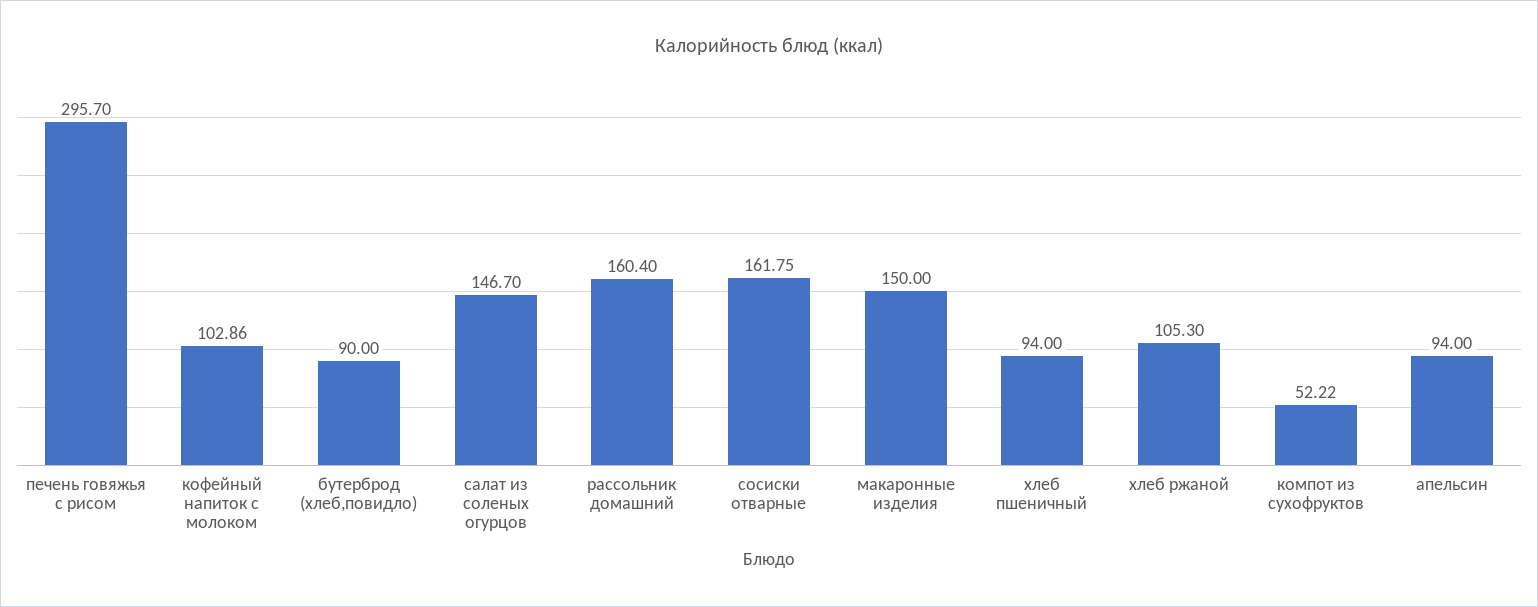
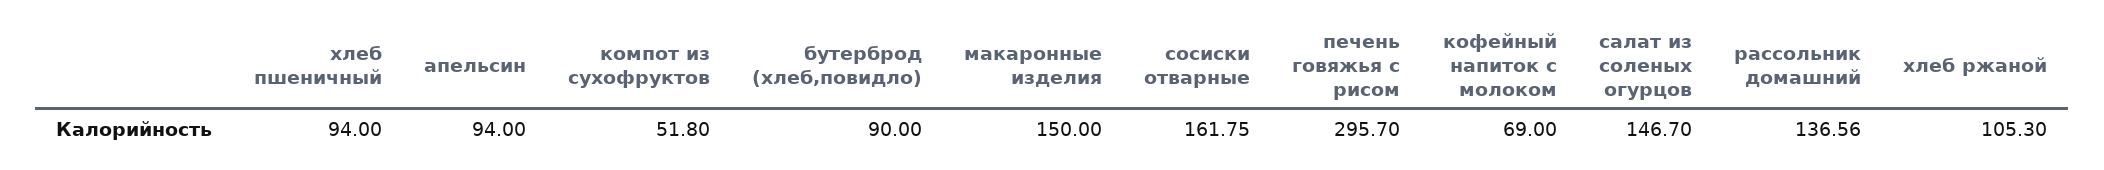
  {
    "печень говяжья с рисом": 295.7,
-   "кофейный напиток с молоком": 102.86,
+   "кофейный напиток с молоком": 69,
    "бутерброд (хлеб,повидло)": 90,
    "салат из соленых огурцов": 146.7,
-   "рассольник домашний": 160.4,
+   "рассольник домашний": 136.56,
    "сосиски отварные": 161.75,
    "макаронные изделия": 150,
    "хлеб пшеничный": 94,
    "хлеб ржаной": 105.3,
-   "компот из сухофруктов": 52.22,
+   "компот из сухофруктов": 51.8,
    "апельсин": 94
  }

